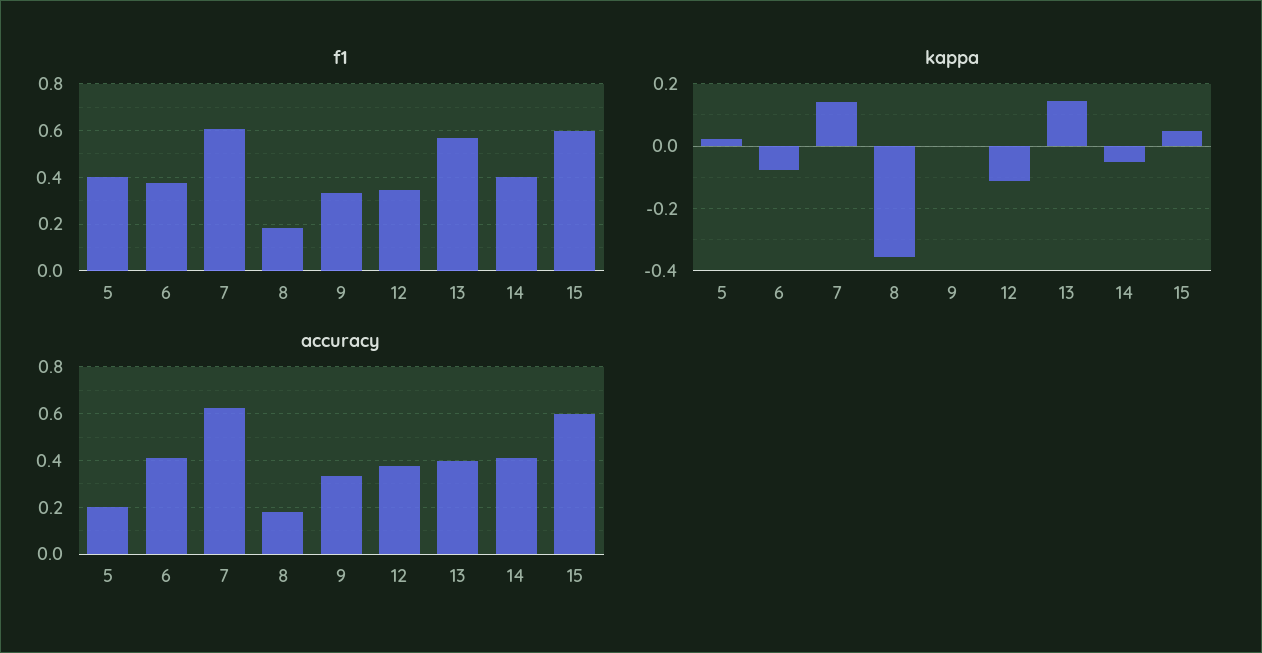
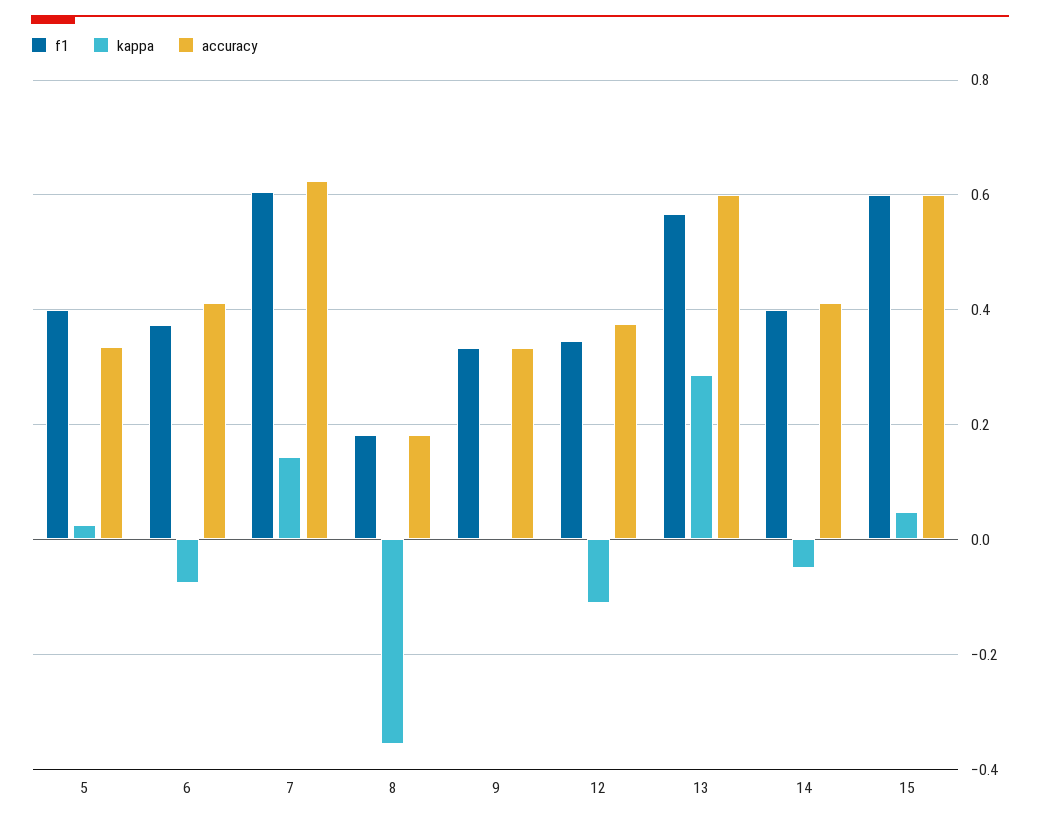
  {
    "f1": {
      "5": 0.4,
      "6": 0.38,
      "7": 0.6,
      "8": 0.18,
      "9": 0.34,
      "12": 0.34,
      "13": 0.56,
      "14": 0.4,
      "15": 0.6
    },
    "kappa": {
      "5": 0.02,
      "6": -0.08,
      "7": 0.14,
      "8": -0.36,
      "9": 0,
      "12": -0.12,
-     "13": 0.14,
+     "13": 0.28,
      "14": -0.04,
      "15": 0.04
    },
    "accuracy": {
-     "5": 0.2,
+     "5": 0.34,
      "6": 0.42,
      "7": 0.62,
      "8": 0.18,
      "9": 0.34,
      "12": 0.38,
-     "13": 0.4,
+     "13": 0.6,
      "14": 0.42,
      "15": 0.6
    }
  }

